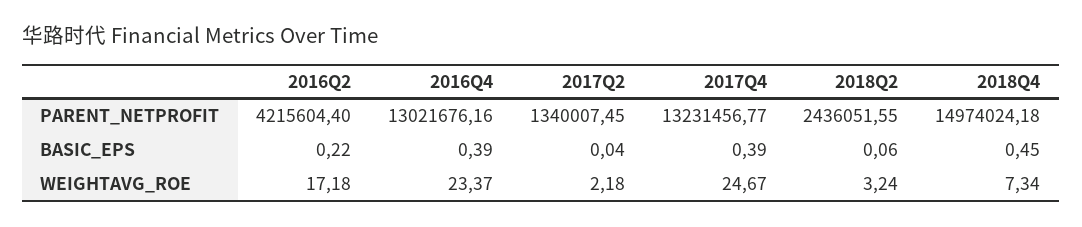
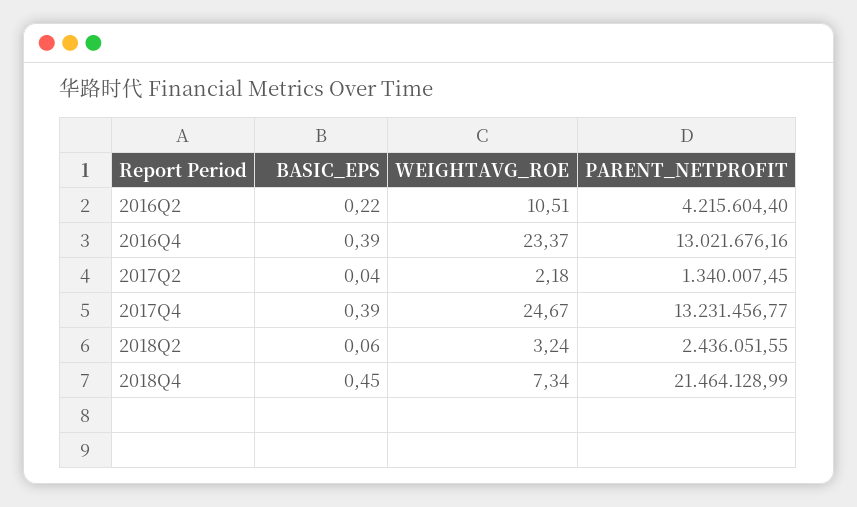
  {
    "2016Q2": {
      "PARENT_NETPROFIT": 4215604.4,
      "BASIC_EPS": 0.22,
-     "WEIGHTAVG_ROE": 17.18
+     "WEIGHTAVG_ROE": 10.51
    },
    "2016Q4": {
      "PARENT_NETPROFIT": 13021676.16,
      "BASIC_EPS": 0.39,
      "WEIGHTAVG_ROE": 23.37
    },
    "2017Q2": {
      "PARENT_NETPROFIT": 1340007.45,
      "BASIC_EPS": 0.04,
      "WEIGHTAVG_ROE": 2.18
    },
    "2017Q4": {
      "PARENT_NETPROFIT": 13231456.77,
      "BASIC_EPS": 0.39,
      "WEIGHTAVG_ROE": 24.67
    },
    "2018Q2": {
      "PARENT_NETPROFIT": 2436051.55,
      "BASIC_EPS": 0.06,
      "WEIGHTAVG_ROE": 3.24
    },
    "2018Q4": {
-     "PARENT_NETPROFIT": 14974024.18,
+     "PARENT_NETPROFIT": 21464128.99,
      "BASIC_EPS": 0.45,
      "WEIGHTAVG_ROE": 7.34
    }
  }

